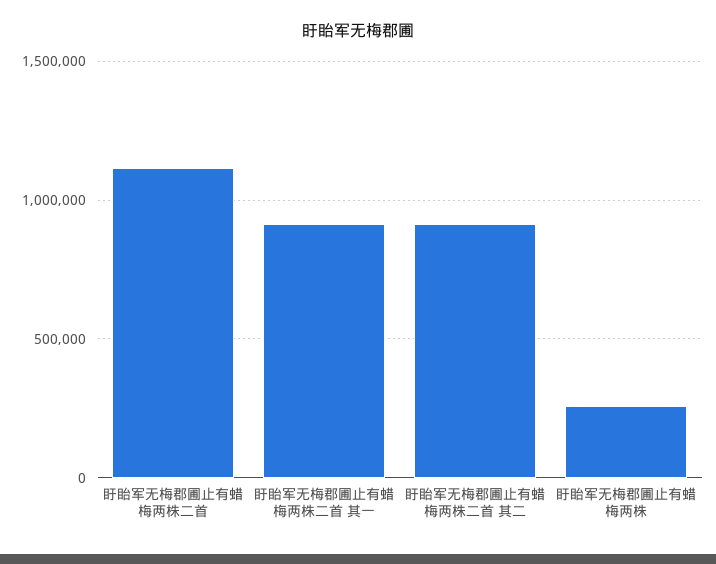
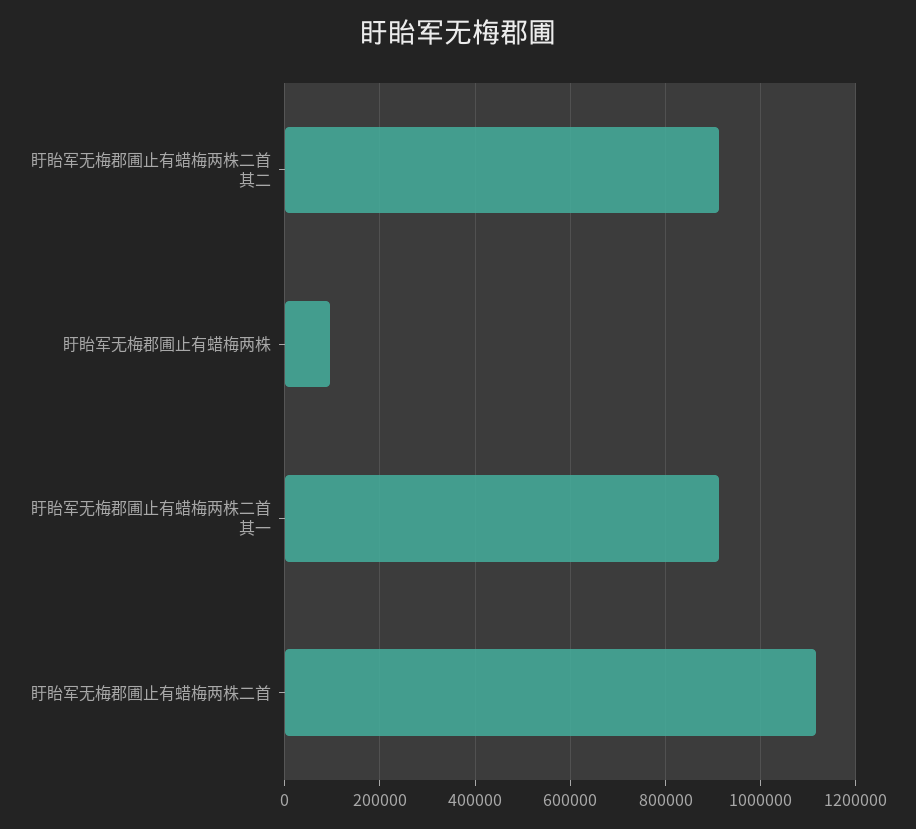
  {
    "盱眙军无梅郡圃止有蜡梅两株二首": 1120000,
    "盱眙军无梅郡圃止有蜡梅两株二首 其一": 920000,
    "盱眙军无梅郡圃止有蜡梅两株二首 其二": 920000,
-   "盱眙军无梅郡圃止有蜡梅两株": 250000
+   "盱眙军无梅郡圃止有蜡梅两株": 100000
  }

